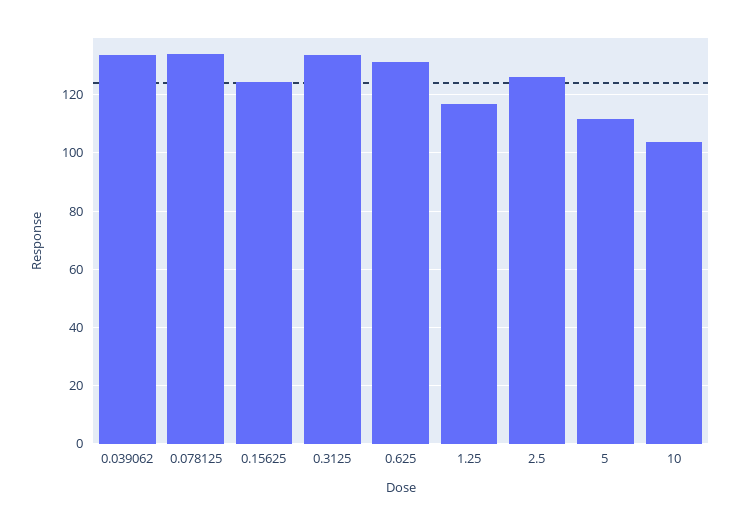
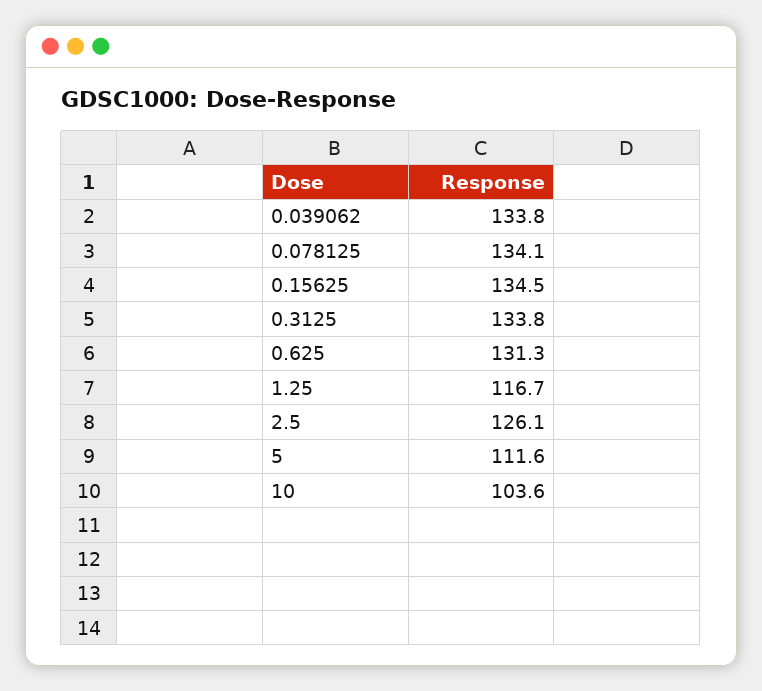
  {
    "0.039062": 133.8,
    "0.078125": 134.1,
-   "0.15625": 125,
+   "0.15625": 134.5,
    "0.3125": 133.8,
    "0.625": 131.3,
    "1.25": 116.7,
    "2.5": 126.1,
    "5": 111.6,
    "10": 103.6
  }

